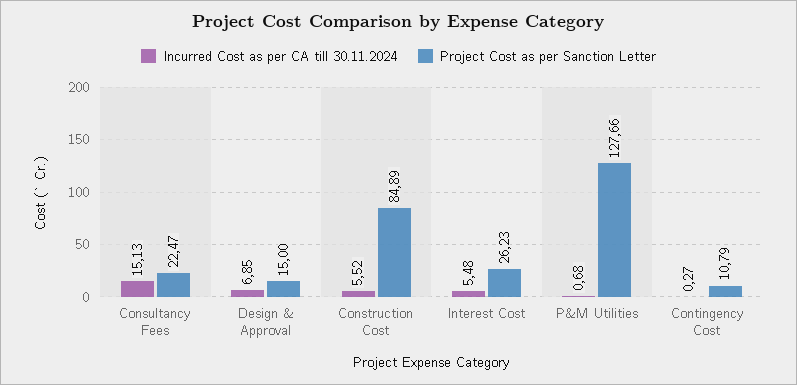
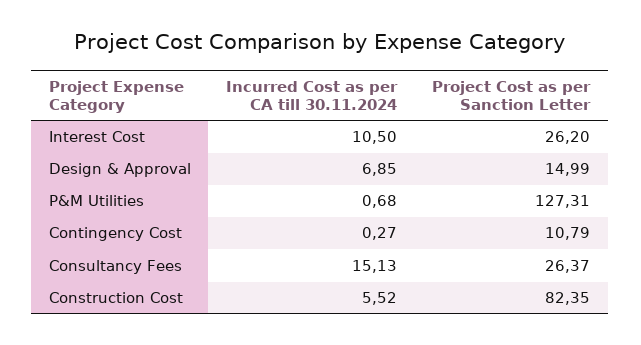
  {
    "Incurred Cost as per CA till 30.11.2024": {
      "Consultancy Fees": 15.13,
      "Design & Approval": 6.85,
      "Construction Cost": 5.52,
-     "Interest Cost": 5.48,
+     "Interest Cost": 10.5,
      "P&M Utilities": 0.68,
      "Contingency Cost": 0.27
    },
    "Project Cost as per Sanction Letter": {
-     "Consultancy Fees": 22.47,
+     "Consultancy Fees": 26.37,
-     "Design & Approval": 15,
+     "Design & Approval": 14.99,
-     "Construction Cost": 84.89,
+     "Construction Cost": 82.35,
-     "Interest Cost": 26.23,
+     "Interest Cost": 26.2,
-     "P&M Utilities": 127.66,
+     "P&M Utilities": 127.31,
      "Contingency Cost": 10.79
    }
  }

